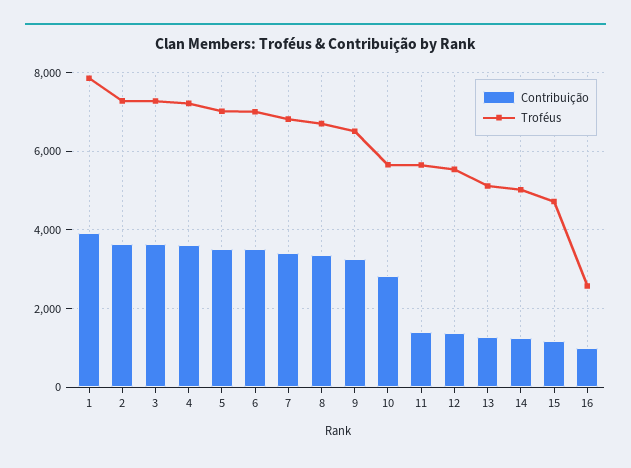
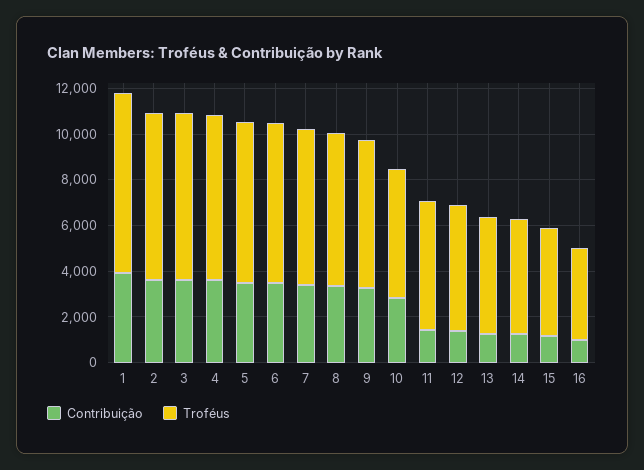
  {
    "Contribuição": {
      "1": 4000,
      "2": 3600,
      "3": 3600,
      "4": 3600,
      "5": 3600,
      "6": 3600,
      "7": 3400,
      "8": 3400,
      "9": 3200,
      "10": 2800,
      "11": 1400,
      "12": 1400,
      "13": 1200,
      "14": 1200,
      "15": 1200,
      "16": 1000
    },
    "Troféus": {
      "1": 7800,
      "2": 7200,
      "3": 7200,
      "4": 7200,
      "5": 7000,
      "6": 7000,
      "7": 6800,
      "8": 6600,
      "9": 6600,
      "10": 5600,
      "11": 5600,
      "12": 5600,
      "13": 5200,
      "14": 5000,
      "15": 4800,
-     "16": 2600
+     "16": 4000
    }
  }

